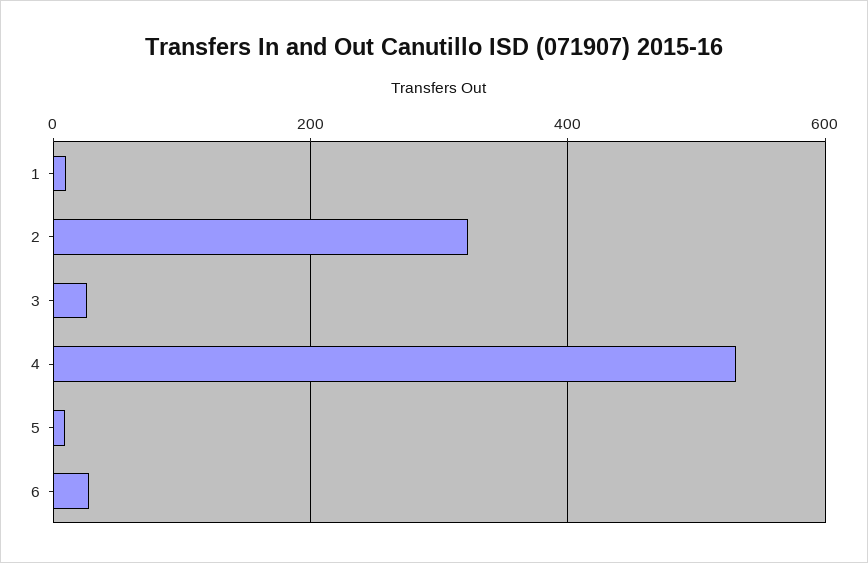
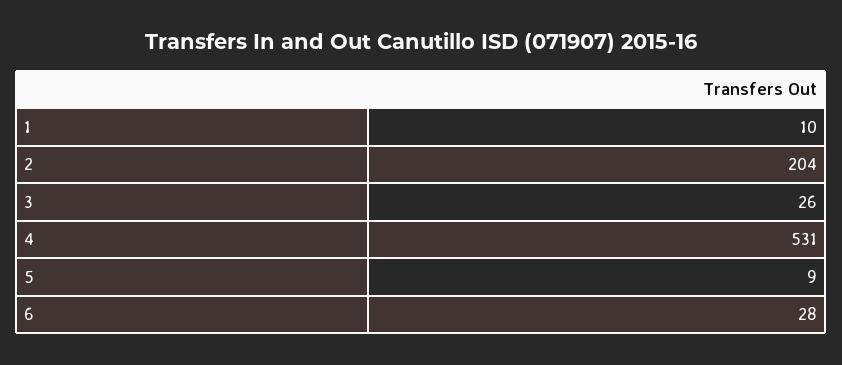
  {
    "1": 10,
-   "2": 320,
+   "2": 204,
    "3": 26,
    "4": 531,
    "5": 9,
    "6": 28
  }

